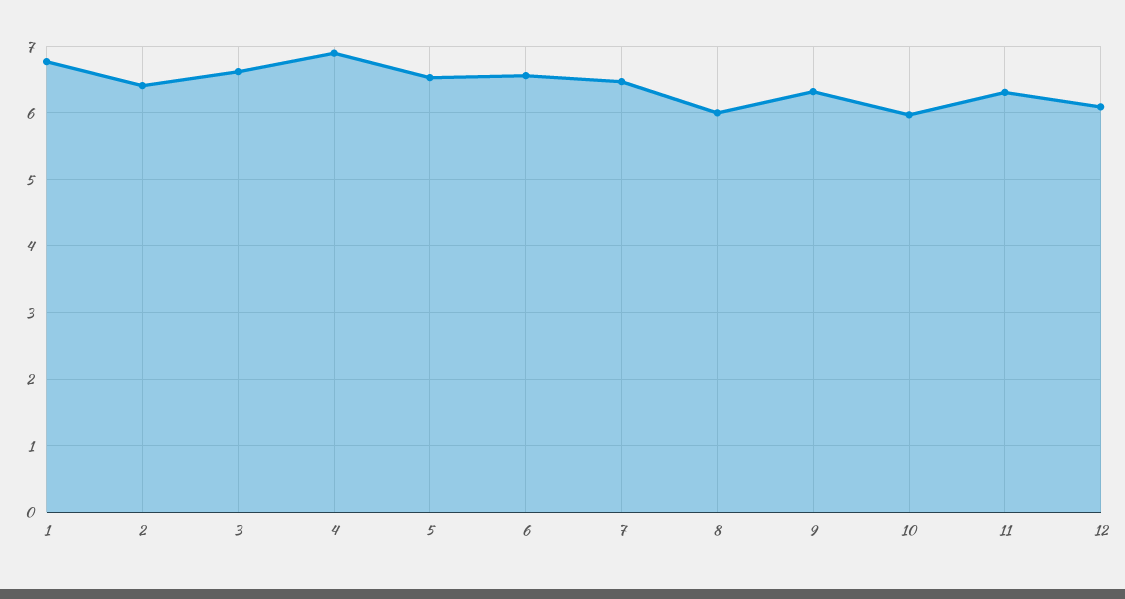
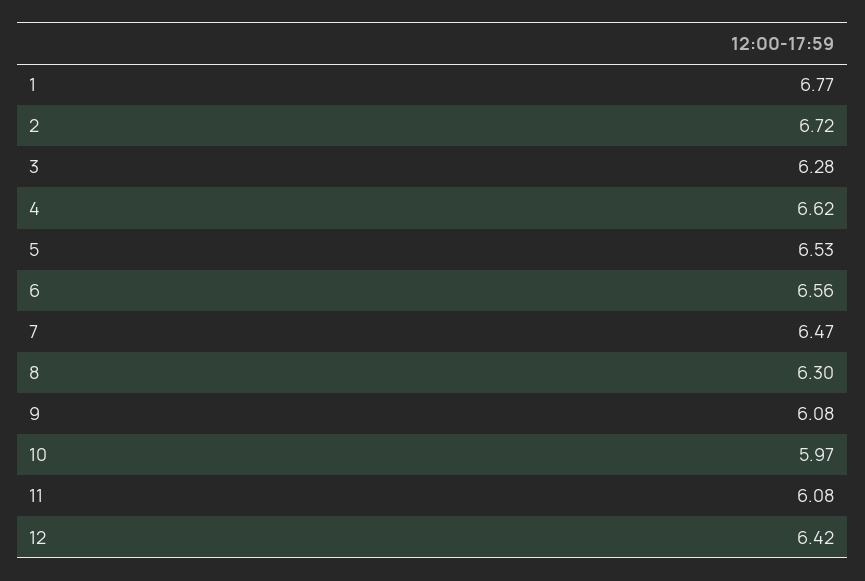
  {
    "1": 6.77,
-   "2": 6.4,
+   "2": 6.72,
-   "3": 6.6,
+   "3": 6.28,
-   "4": 6.9,
+   "4": 6.62,
    "5": 6.53,
    "6": 6.56,
    "7": 6.47,
-   "8": 6,
+   "8": 6.3,
-   "9": 6.3,
+   "9": 6.08,
    "10": 5.97,
-   "11": 6.3,
+   "11": 6.08,
-   "12": 6.1
+   "12": 6.42
  }

